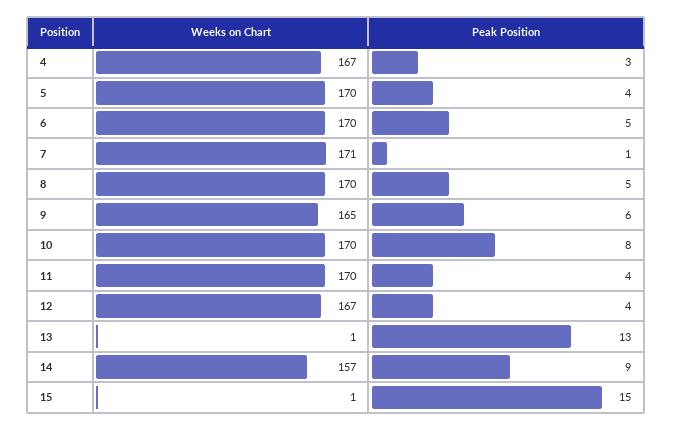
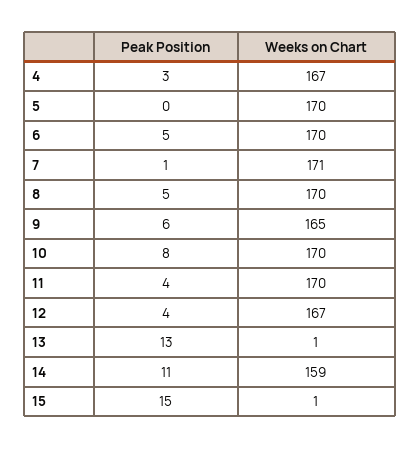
  {
    "Weeks on Chart": {
      "4": 167,
      "5": 170,
      "6": 170,
      "7": 171,
      "8": 170,
      "9": 165,
      "10": 170,
      "11": 170,
      "12": 167,
      "13": 1,
-     "14": 157,
+     "14": 159,
      "15": 1
    },
    "Peak Position": {
      "4": 3,
-     "5": 4,
+     "5": 0,
      "6": 5,
      "7": 1,
      "8": 5,
      "9": 6,
      "10": 8,
      "11": 4,
      "12": 4,
      "13": 13,
-     "14": 9,
+     "14": 11,
      "15": 15
    }
  }

